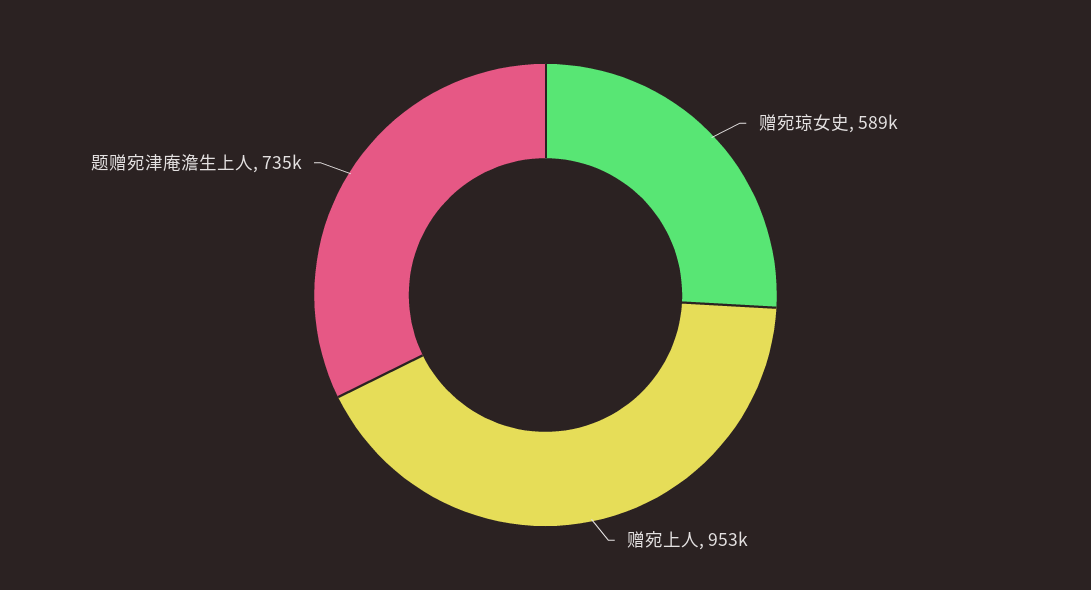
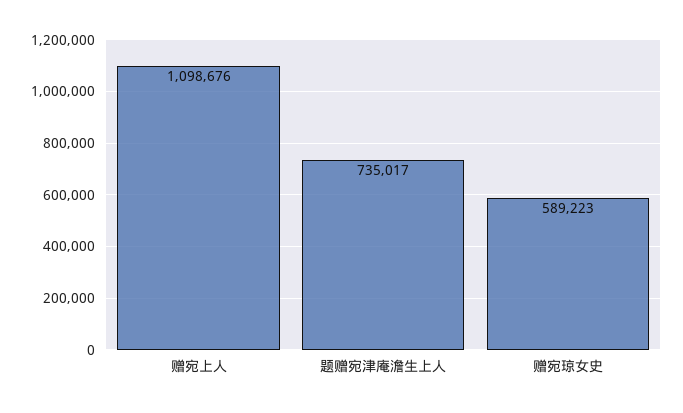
  {
    "赠宛琼女史": 589223,
-   "赠宛上人": 953000,
+   "赠宛上人": 1098676,
    "题赠宛津庵澹生上人": 735017
  }

